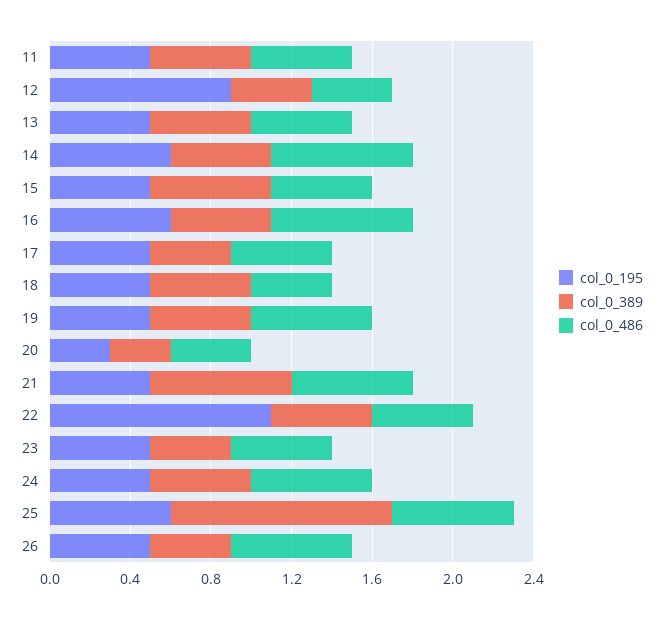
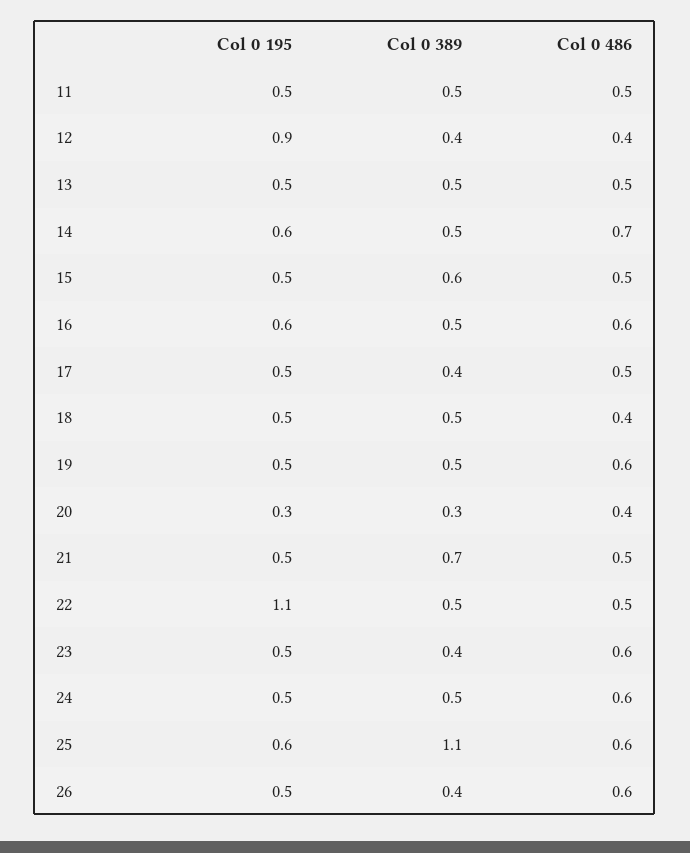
  {
    "col_0_195": {
      "11": 0.5,
      "12": 0.9,
      "13": 0.5,
      "14": 0.6,
      "15": 0.5,
      "16": 0.6,
      "17": 0.5,
      "18": 0.5,
      "19": 0.5,
      "20": 0.3,
      "21": 0.5,
      "22": 1.1,
      "23": 0.5,
      "24": 0.5,
      "25": 0.6,
      "26": 0.5
    },
    "col_0_389": {
      "11": 0.5,
      "12": 0.4,
      "13": 0.5,
      "14": 0.5,
      "15": 0.6,
      "16": 0.5,
      "17": 0.4,
      "18": 0.5,
      "19": 0.5,
      "20": 0.3,
      "21": 0.7,
      "22": 0.5,
      "23": 0.4,
      "24": 0.5,
      "25": 1.1,
      "26": 0.4
    },
    "col_0_486": {
      "11": 0.5,
      "12": 0.4,
      "13": 0.5,
      "14": 0.7,
      "15": 0.5,
-     "16": 0.7,
+     "16": 0.6,
      "17": 0.5,
      "18": 0.4,
      "19": 0.6,
      "20": 0.4,
-     "21": 0.6,
+     "21": 0.5,
      "22": 0.5,
-     "23": 0.5,
+     "23": 0.6,
      "24": 0.6,
      "25": 0.6,
      "26": 0.6
    }
  }

